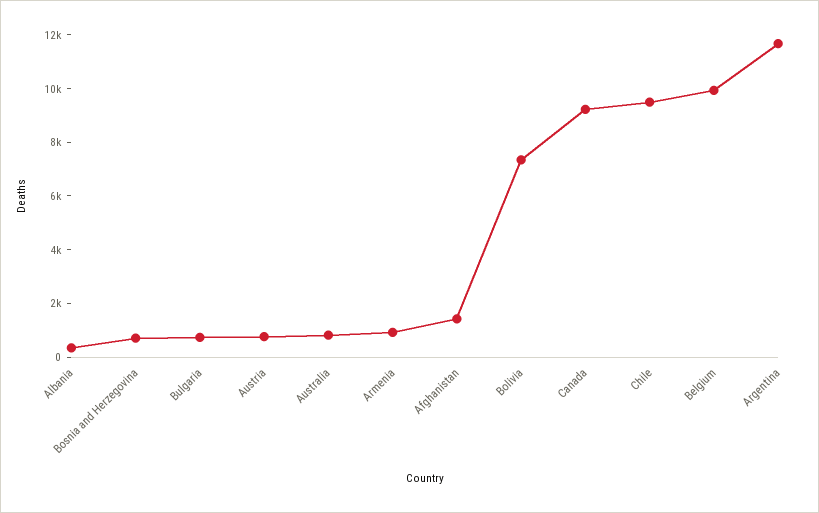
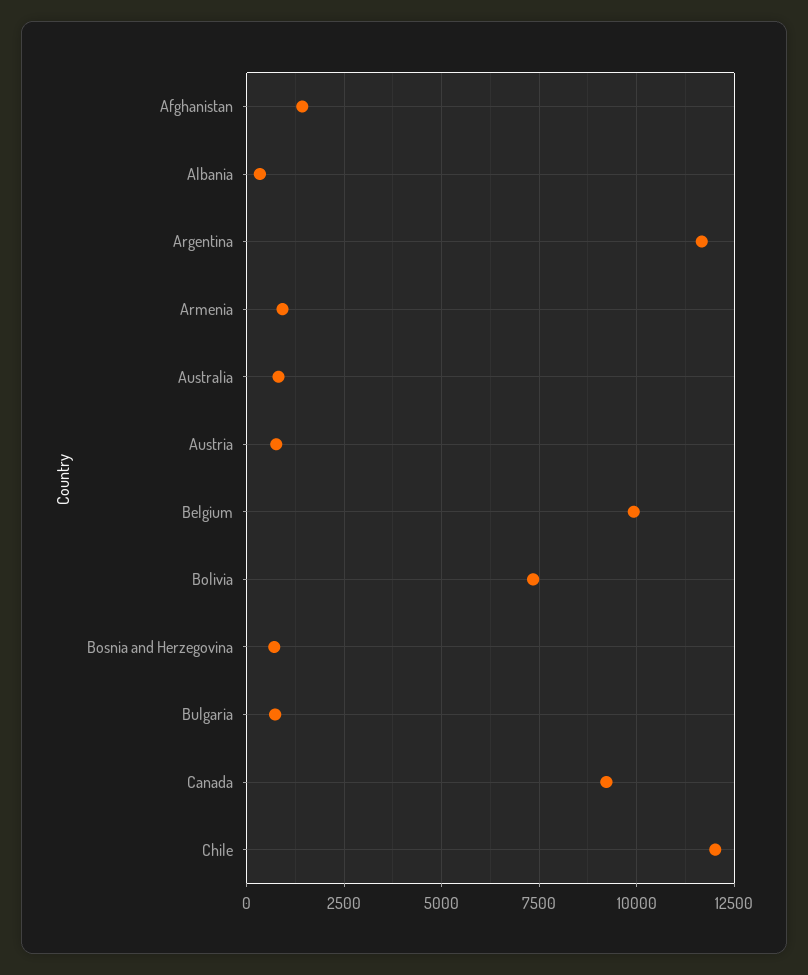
  {
    "Albania": 250,
    "Bosnia and Herzegovina": 750,
    "Bulgaria": 750,
    "Austria": 750,
    "Australia": 750,
    "Armenia": 1000,
    "Afghanistan": 1500,
    "Bolivia": 7250,
    "Canada": 9250,
-   "Chile": 9500,
+   "Chile": 12000,
    "Belgium": 10000,
    "Argentina": 11750
  }

